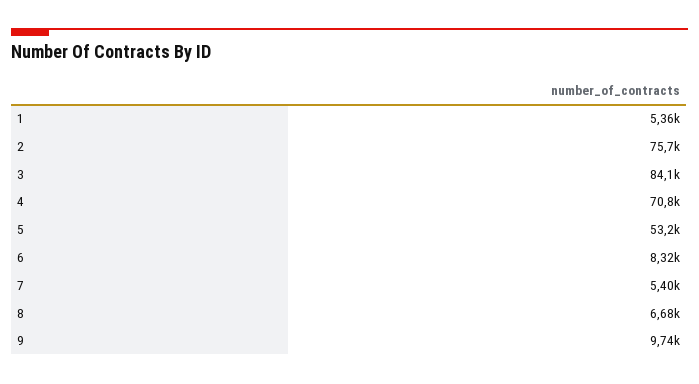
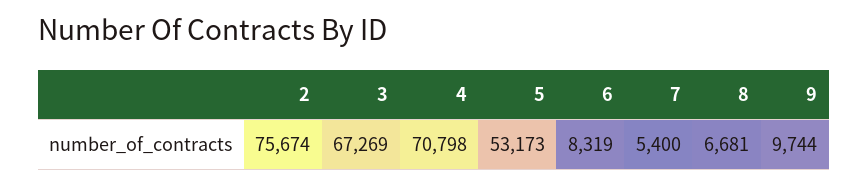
  {
-   "1": 5360,
    "2": 75674,
-   "3": 84100,
+   "3": 67269,
    "4": 70798,
    "5": 53173,
    "6": 8319,
    "7": 5400,
    "8": 6681,
    "9": 9744
  }

